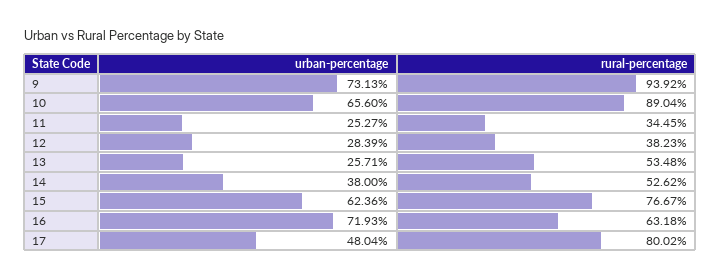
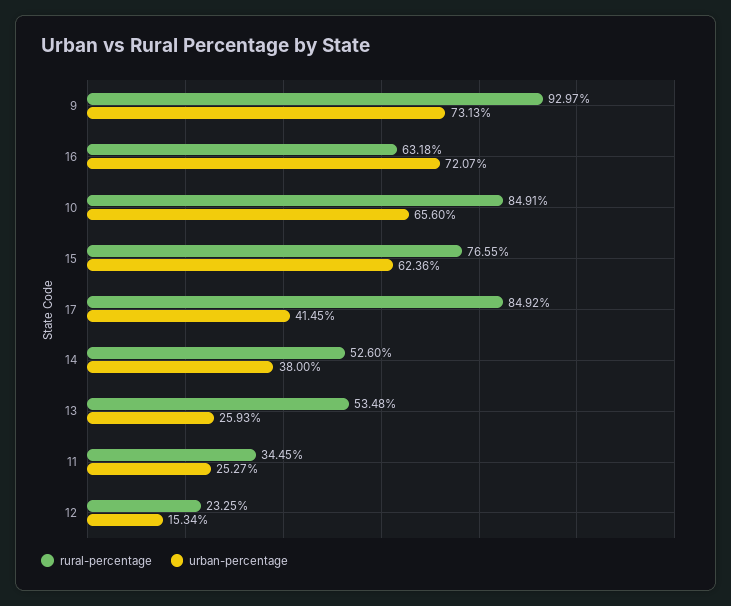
  {
    "urban-percentage": {
      "9": 73.13,
      "10": 65.6,
      "11": 25.27,
-     "12": 28.39,
+     "12": 15.34,
-     "13": 25.71,
+     "13": 25.93,
      "14": 38,
      "15": 62.36,
-     "16": 71.93,
+     "16": 72.07,
-     "17": 48.04
+     "17": 41.45
    },
    "rural-percentage": {
-     "9": 93.92,
+     "9": 92.97,
-     "10": 89.04,
+     "10": 84.91,
      "11": 34.45,
-     "12": 38.23,
+     "12": 23.25,
      "13": 53.48,
-     "14": 52.62,
+     "14": 52.6,
-     "15": 76.67,
+     "15": 76.55,
      "16": 63.18,
-     "17": 80.02
+     "17": 84.92
    }
  }

